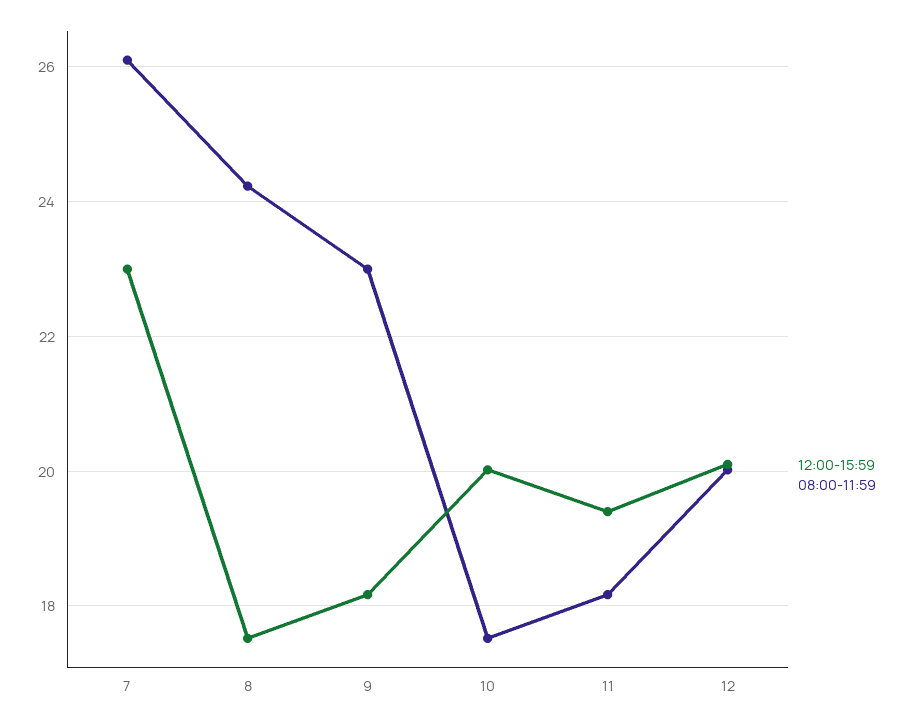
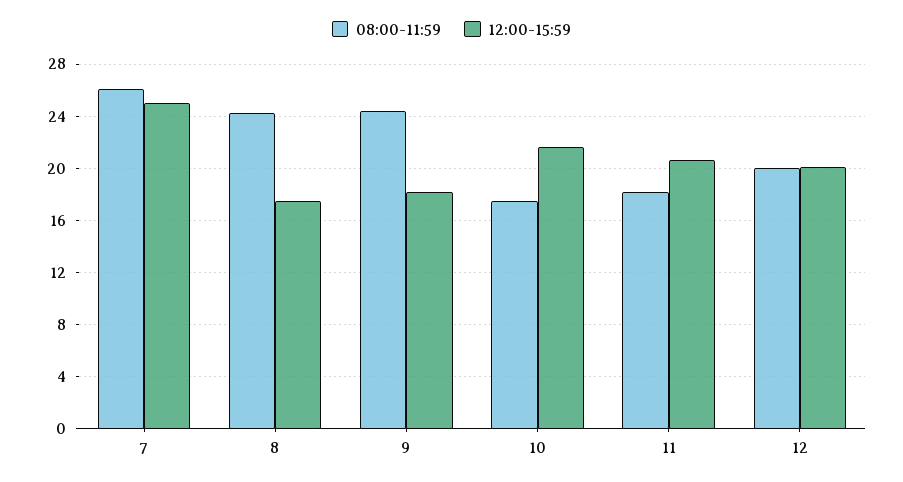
  {
    "12:00-15:59": {
-     "7": 23,
+     "7": 25,
      "8": 17.6,
      "9": 18.2,
-     "10": 20,
+     "10": 21.5,
-     "11": 19.4,
+     "11": 20.5,
      "12": 20.2
    },
    "08:00-11:59": {
      "7": 26.2,
      "8": 24.2,
-     "9": 23,
+     "9": 24.5,
      "10": 17.6,
      "11": 18.2,
      "12": 20
    }
  }

